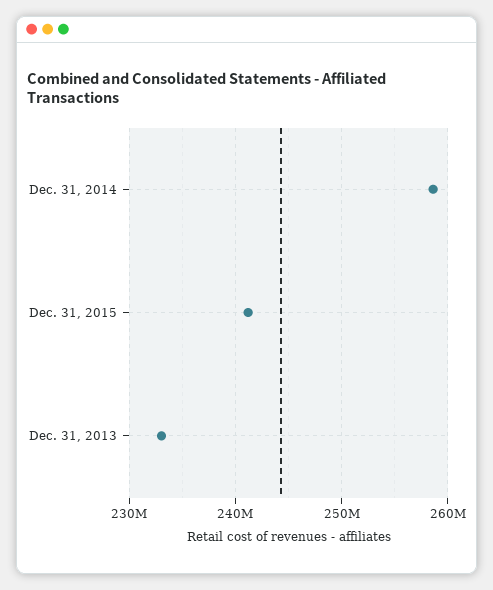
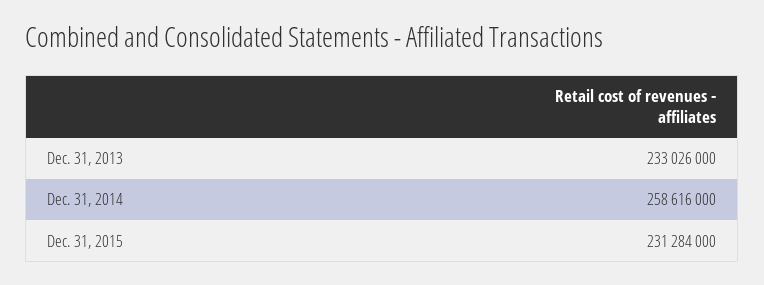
  {
    "Dec. 31, 2014": 258616000,
-   "Dec. 31, 2015": 241000000,
+   "Dec. 31, 2015": 231284000,
    "Dec. 31, 2013": 233026000
  }

